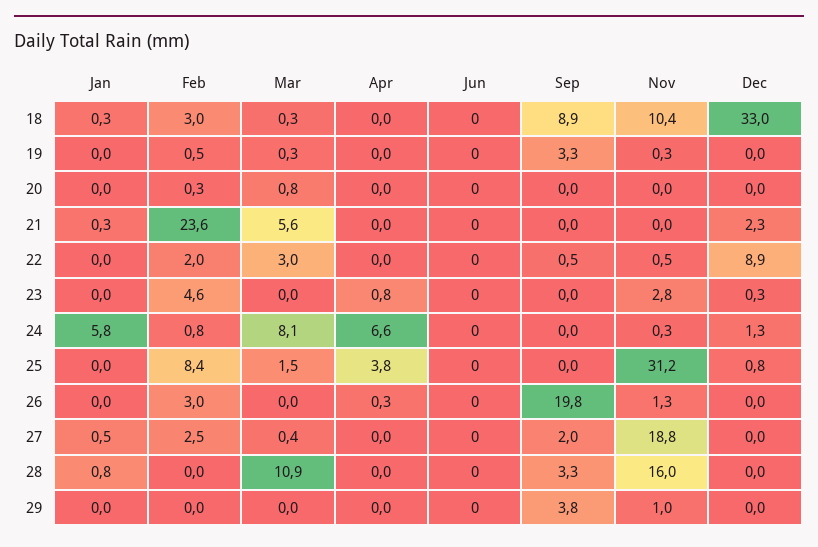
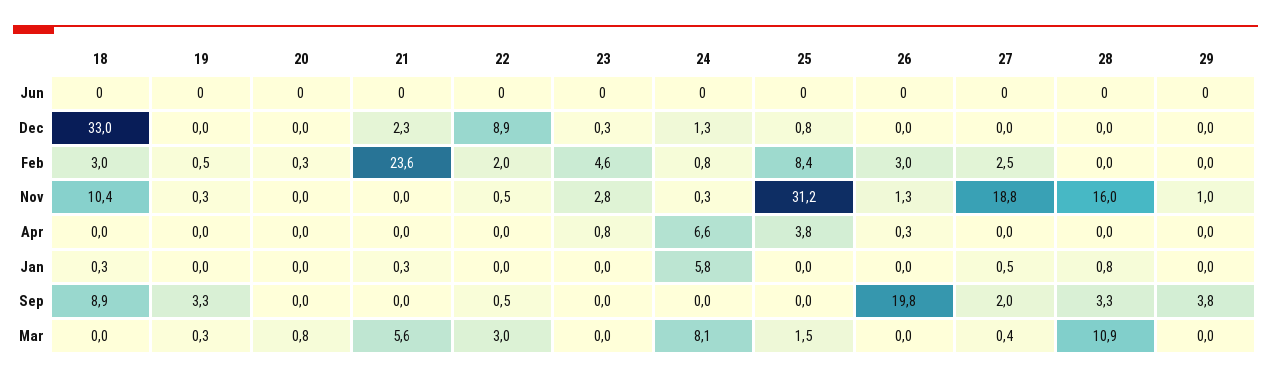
  {
    "Jan": {
      "18": 0.3,
      "19": 0,
      "20": 0,
      "21": 0.3,
      "22": 0,
      "23": 0,
      "24": 5.8,
      "25": 0,
      "26": 0,
      "27": 0.5,
      "28": 0.8,
      "29": 0
    },
    "Feb": {
      "18": 3,
      "19": 0.5,
      "20": 0.3,
      "21": 23.6,
      "22": 2,
      "23": 4.6,
      "24": 0.8,
      "25": 8.4,
      "26": 3,
      "27": 2.5,
      "28": 0,
      "29": 0
    },
    "Mar": {
-     "18": 0.3,
+     "18": 0,
      "19": 0.3,
      "20": 0.8,
      "21": 5.6,
      "22": 3,
      "23": 0,
      "24": 8.1,
      "25": 1.5,
      "26": 0,
      "27": 0.4,
      "28": 10.9,
      "29": 0
    },
    "Apr": {
      "18": 0,
      "19": 0,
      "20": 0,
      "21": 0,
      "22": 0,
      "23": 0.8,
      "24": 6.6,
      "25": 3.8,
      "26": 0.3,
      "27": 0,
      "28": 0,
      "29": 0
    },
    "Jun": {
      "18": 0,
      "19": 0,
      "20": 0,
      "21": 0,
      "22": 0,
      "23": 0,
      "24": 0,
      "25": 0,
      "26": 0,
      "27": 0,
      "28": 0,
      "29": 0
    },
    "Sep": {
      "18": 8.9,
      "19": 3.3,
      "20": 0,
      "21": 0,
      "22": 0.5,
      "23": 0,
      "24": 0,
      "25": 0,
      "26": 19.8,
      "27": 2,
      "28": 3.3,
      "29": 3.8
    },
    "Nov": {
      "18": 10.4,
      "19": 0.3,
      "20": 0,
      "21": 0,
      "22": 0.5,
      "23": 2.8,
      "24": 0.3,
      "25": 31.2,
      "26": 1.3,
      "27": 18.8,
      "28": 16,
      "29": 1
    },
    "Dec": {
      "18": 33,
      "19": 0,
      "20": 0,
      "21": 2.3,
      "22": 8.9,
      "23": 0.3,
      "24": 1.3,
      "25": 0.8,
      "26": 0,
      "27": 0,
      "28": 0,
      "29": 0
    }
  }

